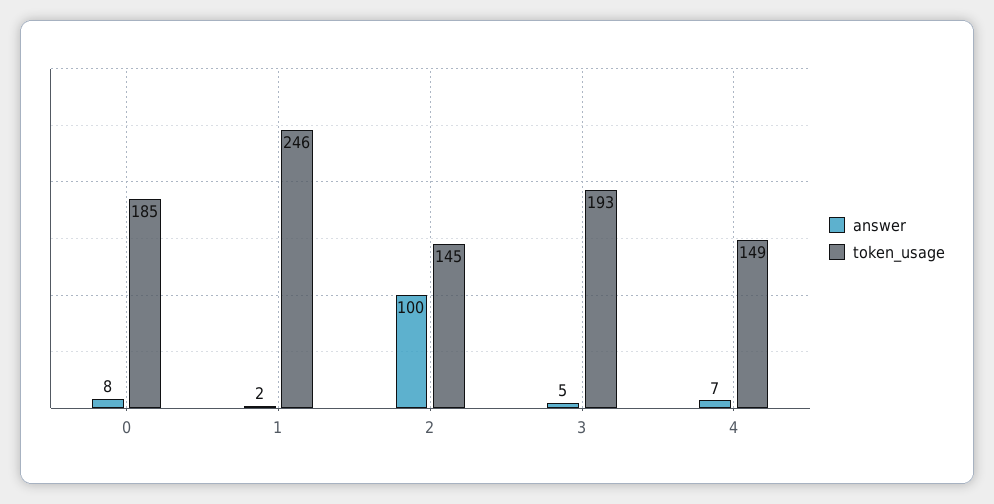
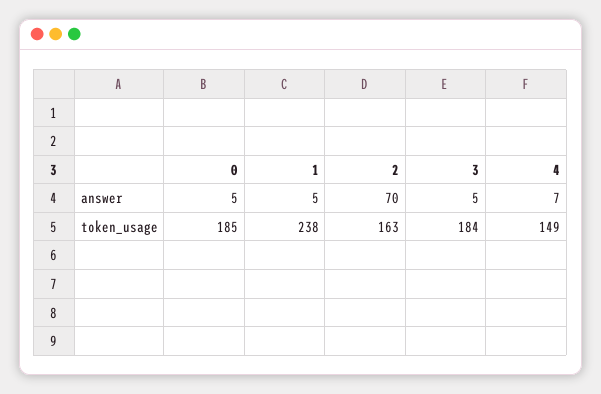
  {
    "answer": {
-     "0": 8,
+     "0": 5,
-     "1": 2,
+     "1": 5,
-     "2": 100,
+     "2": 70,
      "3": 5,
      "4": 7
    },
    "token_usage": {
      "0": 185,
-     "1": 246,
+     "1": 238,
-     "2": 145,
+     "2": 163,
-     "3": 193,
+     "3": 184,
      "4": 149
    }
  }

